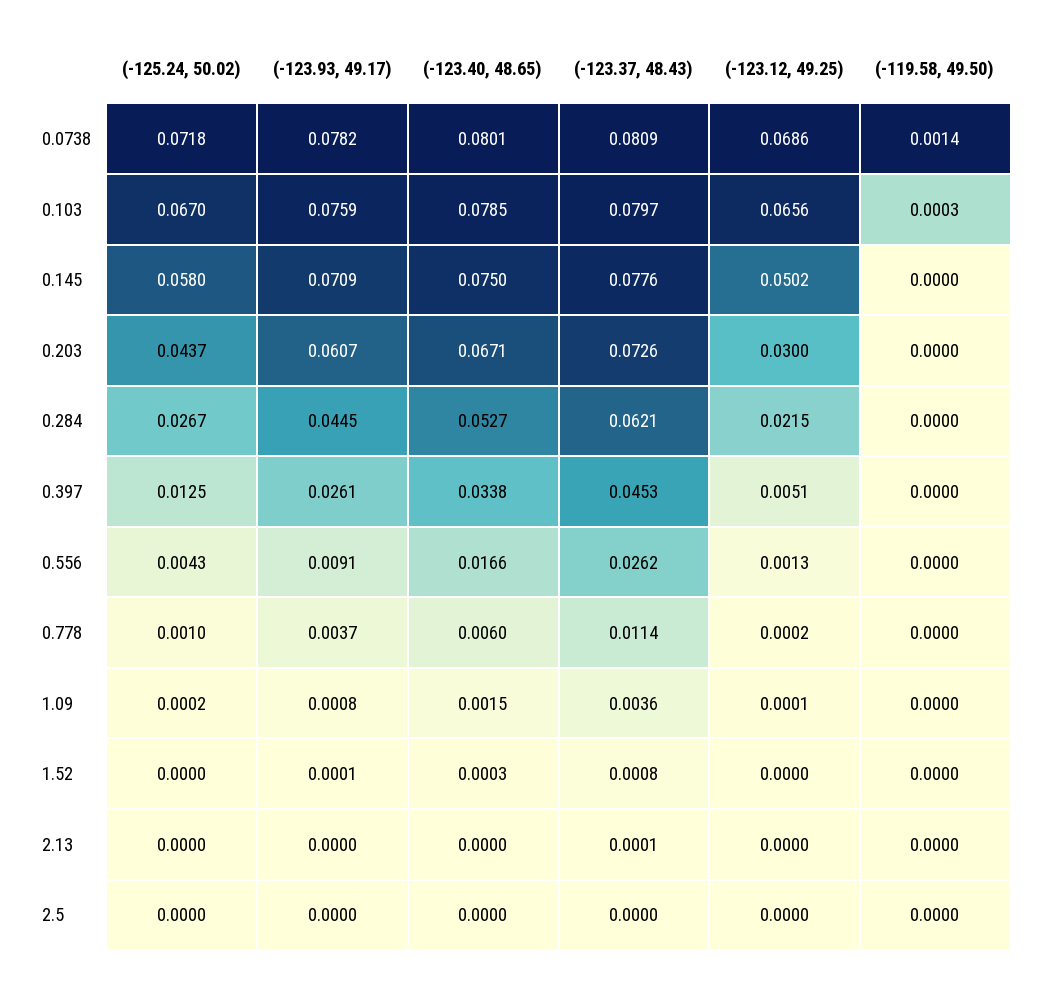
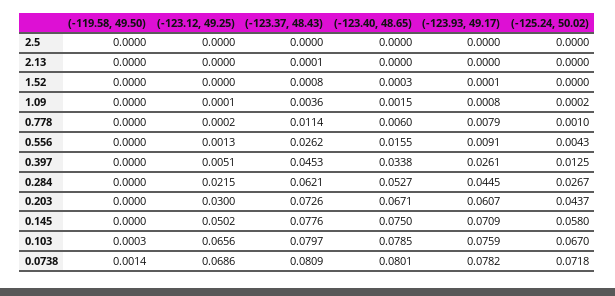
  {
    "(-125.24, 50.02)": {
      "0.0738": 0.0718,
      "0.103": 0.067,
      "0.145": 0.058,
      "0.203": 0.0437,
      "0.284": 0.0267,
      "0.397": 0.0125,
      "0.556": 0.0043,
      "0.778": 0.001,
      "1.09": 0.0002,
      "1.52": 0,
      "2.13": 0,
      "2.5": 0
    },
    "(-123.93, 49.17)": {
      "0.0738": 0.0782,
      "0.103": 0.0759,
      "0.145": 0.0709,
      "0.203": 0.0607,
      "0.284": 0.0445,
      "0.397": 0.0261,
      "0.556": 0.0091,
-     "0.778": 0.0037,
+     "0.778": 0.0079,
      "1.09": 0.0008,
      "1.52": 0.0001,
      "2.13": 0,
      "2.5": 0
    },
    "(-123.40, 48.65)": {
      "0.0738": 0.0801,
      "0.103": 0.0785,
      "0.145": 0.075,
      "0.203": 0.0671,
      "0.284": 0.0527,
      "0.397": 0.0338,
-     "0.556": 0.0166,
+     "0.556": 0.0155,
      "0.778": 0.006,
      "1.09": 0.0015,
      "1.52": 0.0003,
      "2.13": 0,
      "2.5": 0
    },
    "(-123.37, 48.43)": {
      "0.0738": 0.0809,
      "0.103": 0.0797,
      "0.145": 0.0776,
      "0.203": 0.0726,
      "0.284": 0.0621,
      "0.397": 0.0453,
      "0.556": 0.0262,
      "0.778": 0.0114,
      "1.09": 0.0036,
      "1.52": 0.0008,
      "2.13": 0.0001,
      "2.5": 0
    },
    "(-123.12, 49.25)": {
      "0.0738": 0.0686,
      "0.103": 0.0656,
      "0.145": 0.0502,
      "0.203": 0.03,
      "0.284": 0.0215,
      "0.397": 0.0051,
      "0.556": 0.0013,
      "0.778": 0.0002,
      "1.09": 0.0001,
      "1.52": 0,
      "2.13": 0,
      "2.5": 0
    },
    "(-119.58, 49.50)": {
      "0.0738": 0.0014,
      "0.103": 0.0003,
      "0.145": 0,
      "0.203": 0,
      "0.284": 0,
      "0.397": 0,
      "0.556": 0,
      "0.778": 0,
      "1.09": 0,
      "1.52": 0,
      "2.13": 0,
      "2.5": 0
    }
  }

